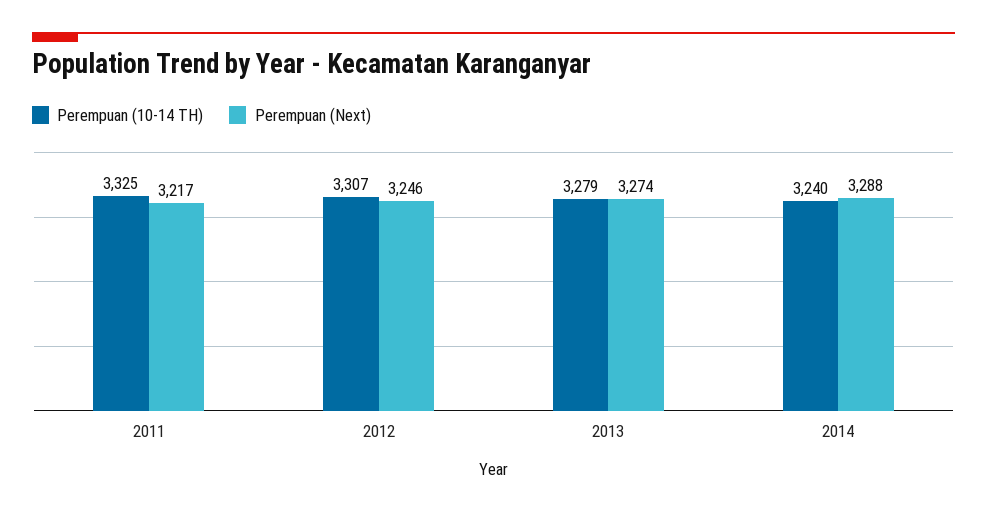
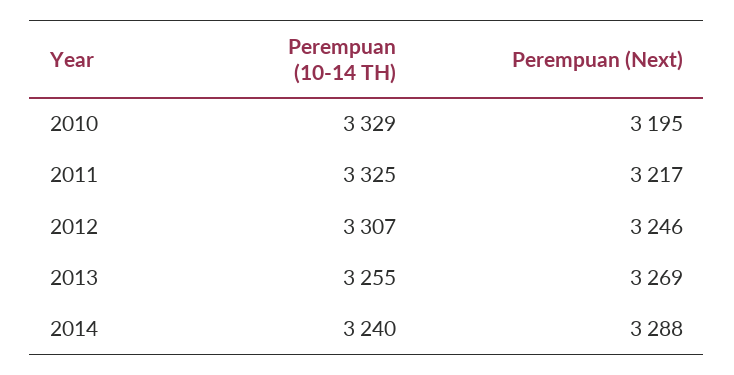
  {
    "Perempuan (10-14 TH)": {
      "2011": 3325,
      "2012": 3307,
-     "2013": 3279,
+     "2013": 3255,
-     "2014": 3240
+     "2014": 3240,
+     "2010": 3329
    },
    "Perempuan (Next)": {
      "2011": 3217,
      "2012": 3246,
-     "2013": 3274,
+     "2013": 3269,
-     "2014": 3288
+     "2014": 3288,
+     "2010": 3195
    }
  }

